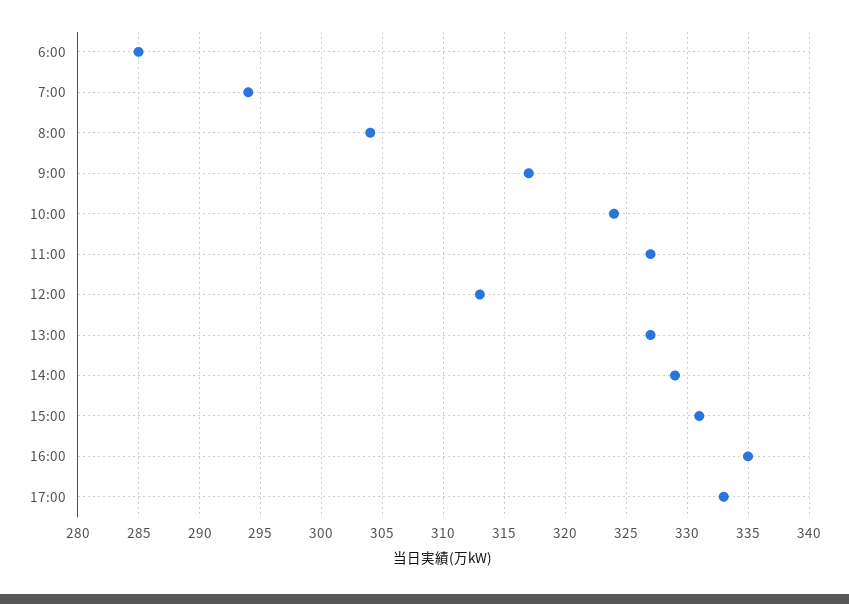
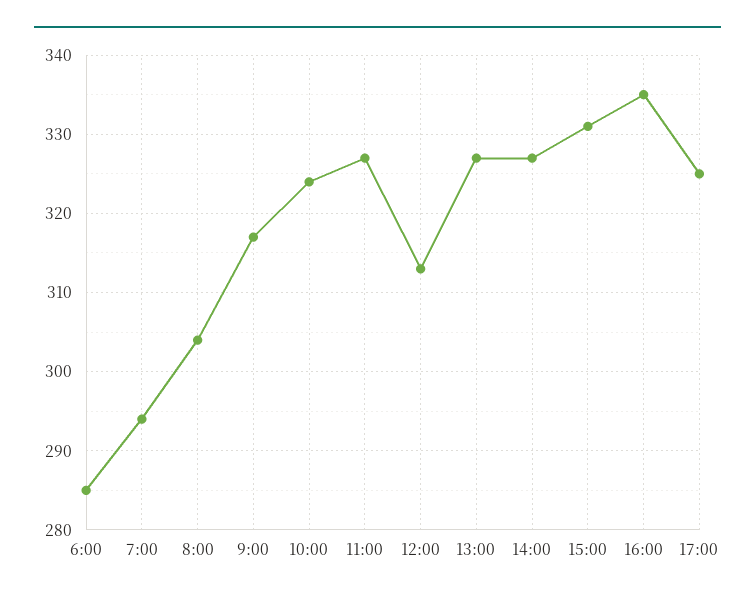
  {
    "6:00": 285,
    "7:00": 294,
    "8:00": 304,
    "9:00": 317,
    "10:00": 324,
    "11:00": 327,
    "12:00": 313,
    "13:00": 327,
-   "14:00": 329,
+   "14:00": 327,
    "15:00": 331,
    "16:00": 335,
-   "17:00": 333
+   "17:00": 325
  }

